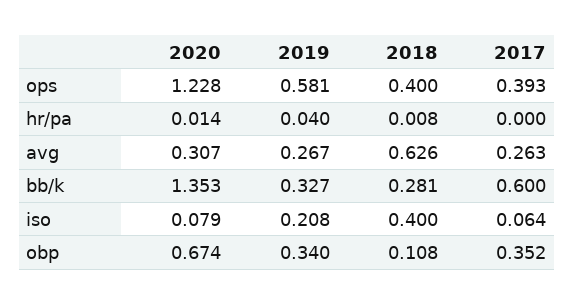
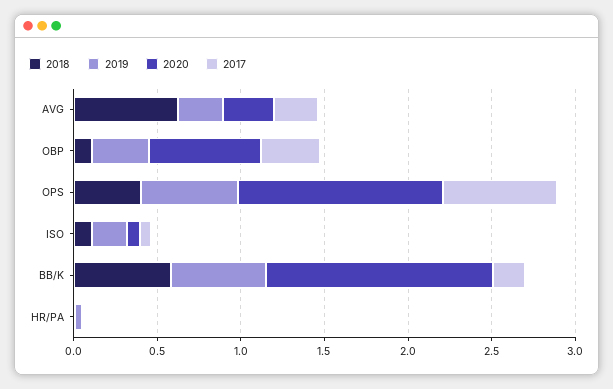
  {
    "2020": {
      "ops": 1.228,
      "hr/pa": 0.014,
      "avg": 0.307,
      "bb/k": 1.353,
      "iso": 0.079,
      "obp": 0.674
    },
    "2019": {
      "ops": 0.581,
      "hr/pa": 0.04,
      "avg": 0.267,
-     "bb/k": 0.327,
+     "bb/k": 0.6,
      "iso": 0.208,
      "obp": 0.34
    },
    "2018": {
      "ops": 0.4,
      "hr/pa": 0.008,
      "avg": 0.626,
-     "bb/k": 0.281,
+     "bb/k": 0.6,
-     "iso": 0.4,
+     "iso": 0.1,
      "obp": 0.108
    },
    "2017": {
-     "ops": 0.393,
+     "ops": 0.7,
      "hr/pa": 0,
      "avg": 0.263,
-     "bb/k": 0.6,
+     "bb/k": 0.2,
      "iso": 0.064,
      "obp": 0.352
    }
  }

